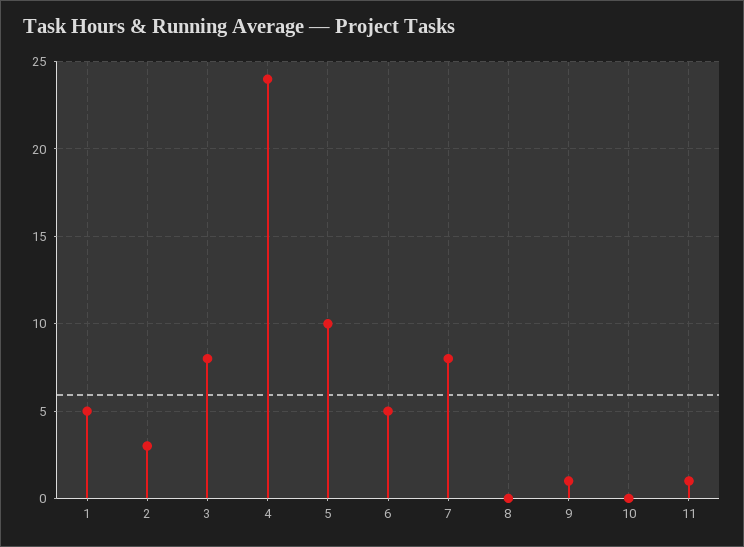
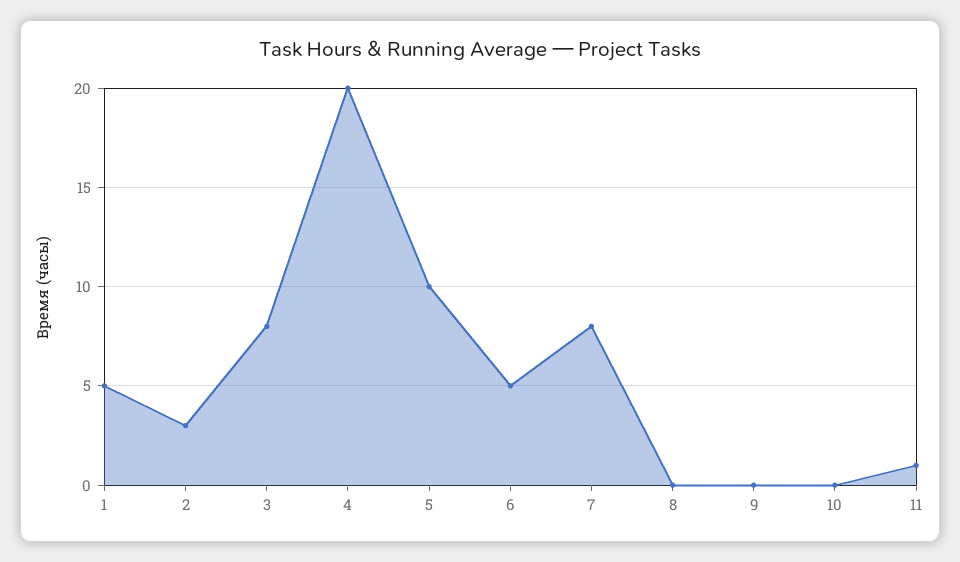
  {
    "1": 5,
    "2": 3,
    "3": 8,
-   "4": 24,
+   "4": 20,
    "5": 10,
    "6": 5,
    "7": 8,
    "8": 0,
-   "9": 1,
+   "9": 0,
    "10": 0,
    "11": 1
  }

